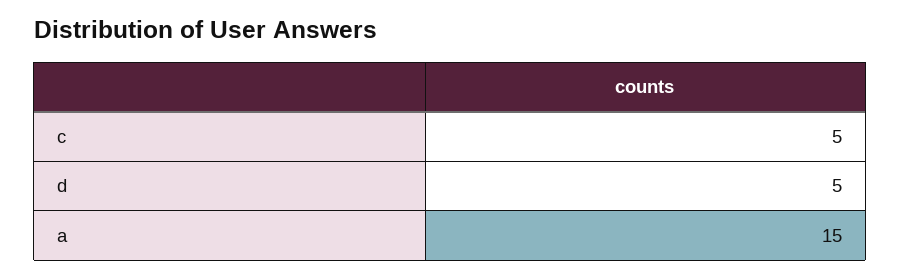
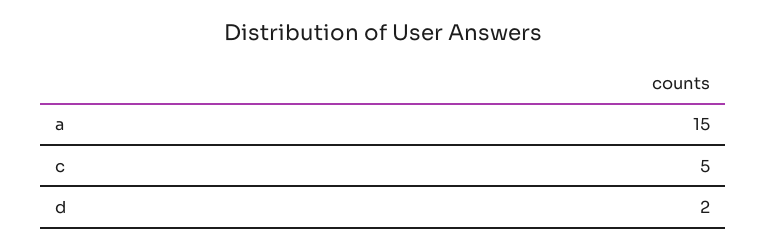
  {
    "c": 5,
-   "d": 5,
+   "d": 2,
    "a": 15
  }

